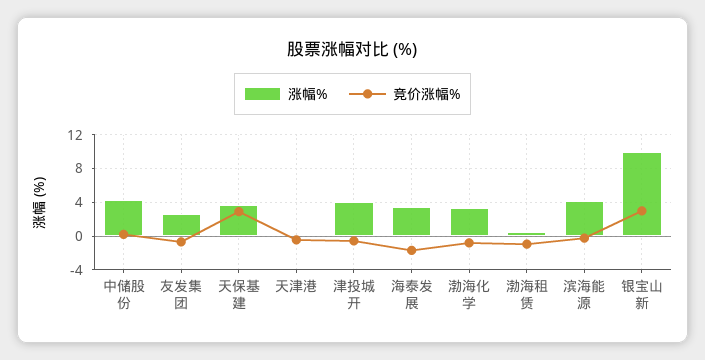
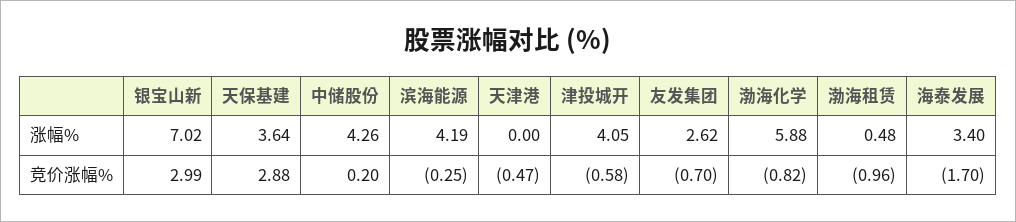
  {
    "涨幅%": {
      "中储股份": 4.26,
      "友发集团": 2.62,
      "天保基建": 3.64,
      "天津港": 0,
      "津投城开": 4.05,
      "海泰发展": 3.4,
-     "渤海化学": 3,
+     "渤海化学": 5.88,
      "渤海租赁": 0.48,
      "滨海能源": 4.19,
-     "银宝山新": 10
+     "银宝山新": 7.02
    },
    "竞价涨幅%": {
      "中储股份": 0.2,
      "友发集团": -0.7,
      "天保基建": 2.88,
      "天津港": -0.47,
      "津投城开": -0.58,
      "海泰发展": -1.7,
      "渤海化学": -0.82,
      "渤海租赁": -0.96,
      "滨海能源": -0.25,
      "银宝山新": 2.99
    }
  }

